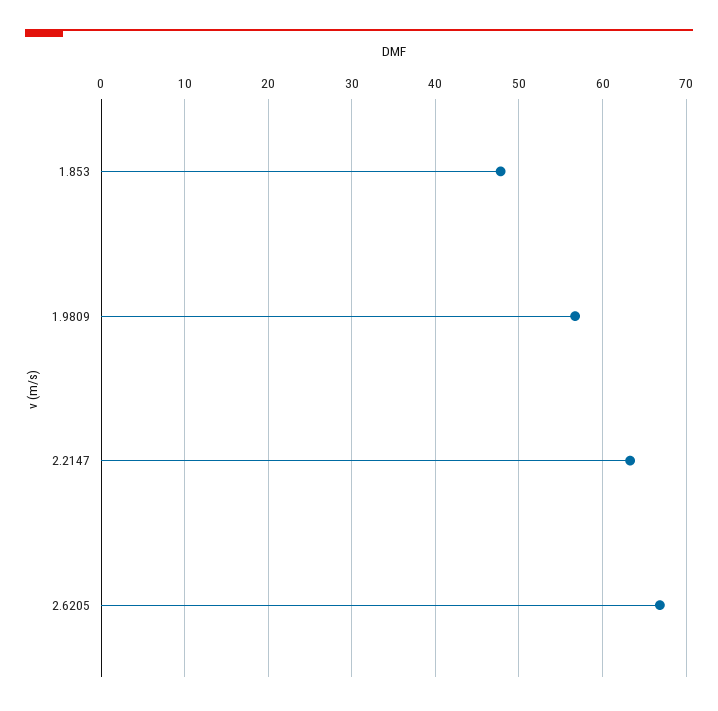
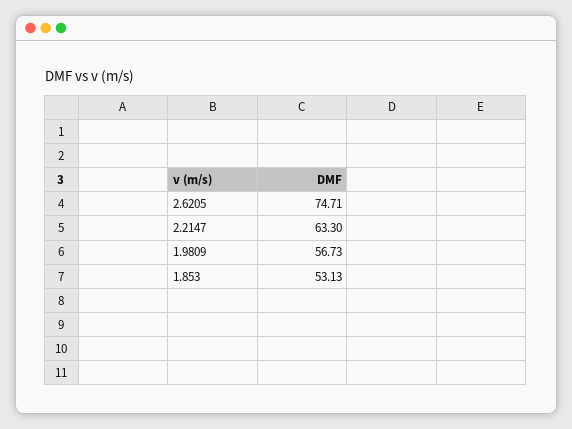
  {
-   "1.853": 48,
+   "1.853": 53.13,
    "1.9809": 56.73,
    "2.2147": 63.3,
-   "2.6205": 67
+   "2.6205": 74.71
  }

